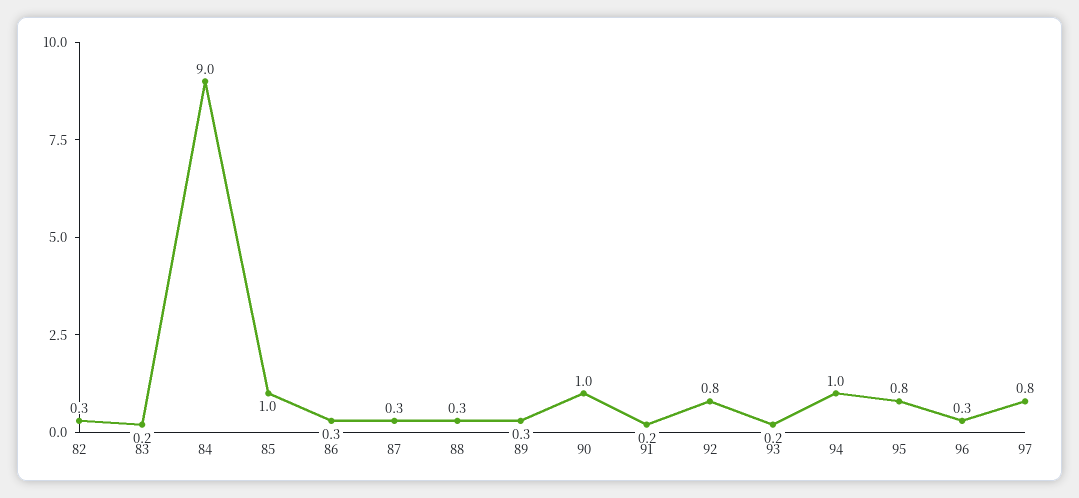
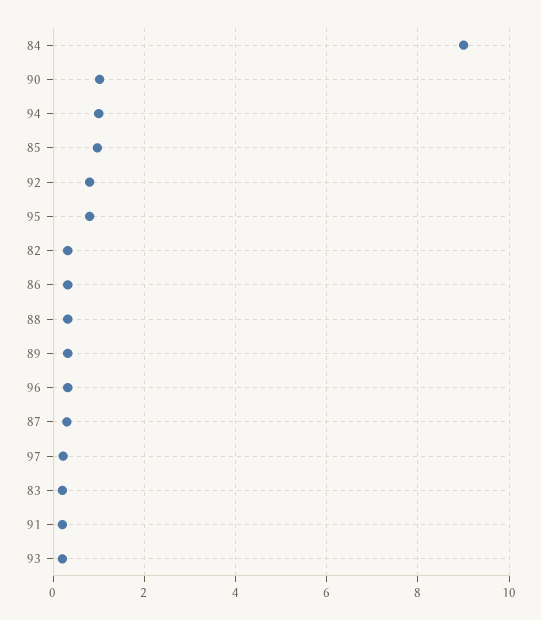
  {
    "82": 0.3,
    "83": 0.2,
    "84": 9,
    "85": 1,
    "86": 0.3,
    "87": 0.3,
    "88": 0.3,
    "89": 0.3,
    "90": 1,
    "91": 0.2,
    "92": 0.8,
    "93": 0.2,
    "94": 1,
    "95": 0.8,
    "96": 0.3,
-   "97": 0.8
+   "97": 0.2
  }

